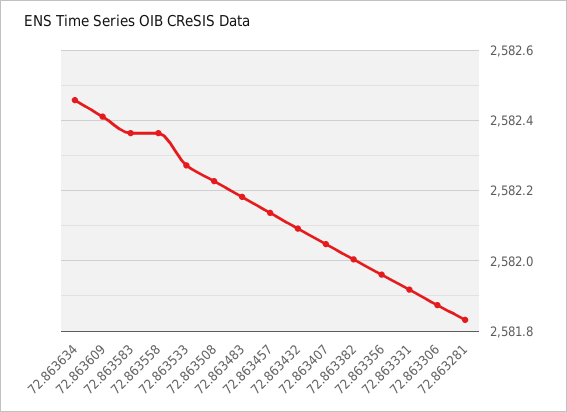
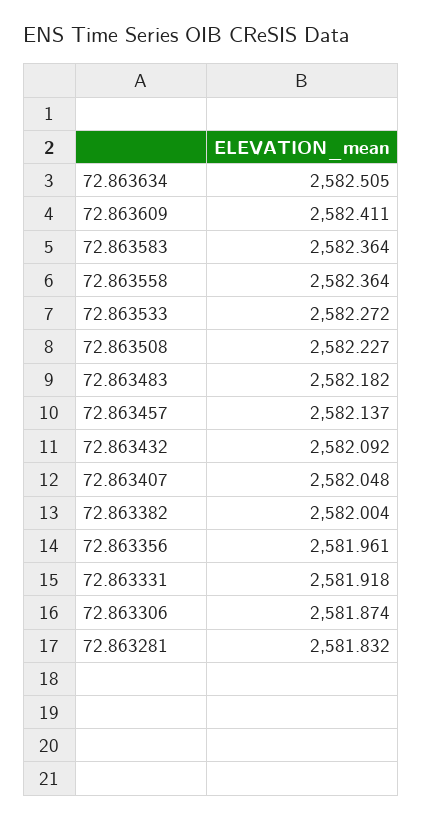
  {
-   "72.863634": 2582.46,
+   "72.863634": 2582.505,
    "72.863609": 2582.411,
    "72.863583": 2582.364,
    "72.863558": 2582.364,
    "72.863533": 2582.272,
    "72.863508": 2582.227,
    "72.863483": 2582.182,
    "72.863457": 2582.137,
    "72.863432": 2582.092,
    "72.863407": 2582.048,
    "72.863382": 2582.004,
    "72.863356": 2581.961,
    "72.863331": 2581.918,
    "72.863306": 2581.874,
    "72.863281": 2581.832
  }

